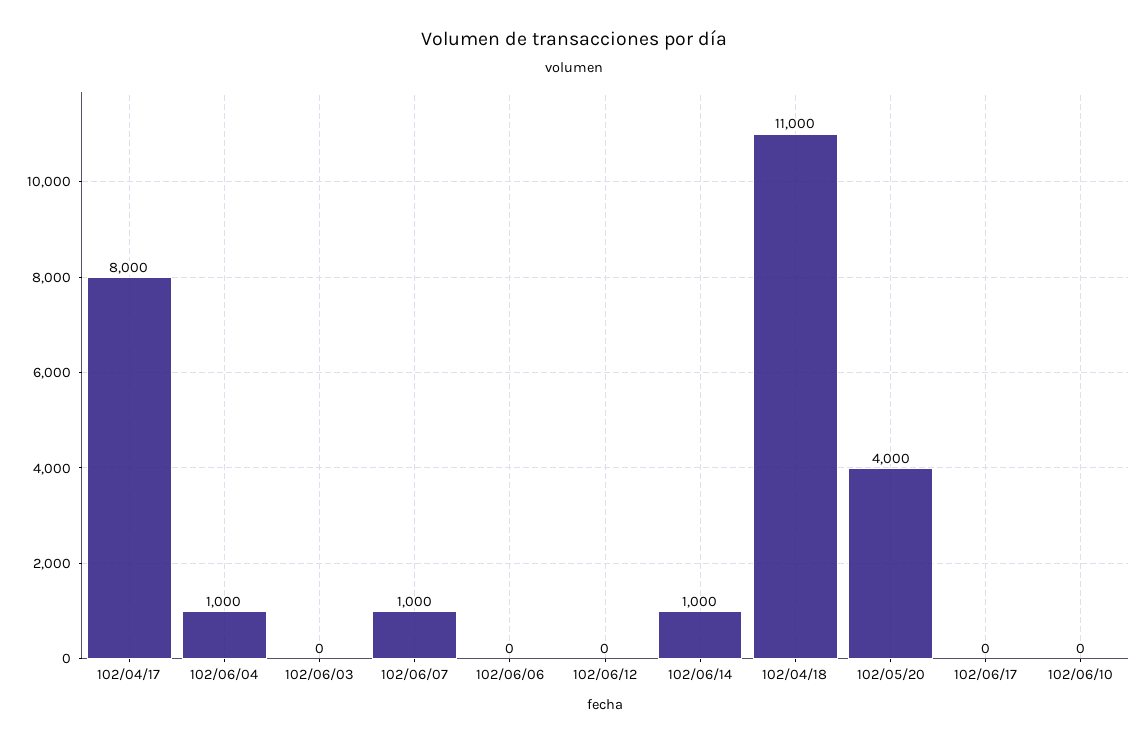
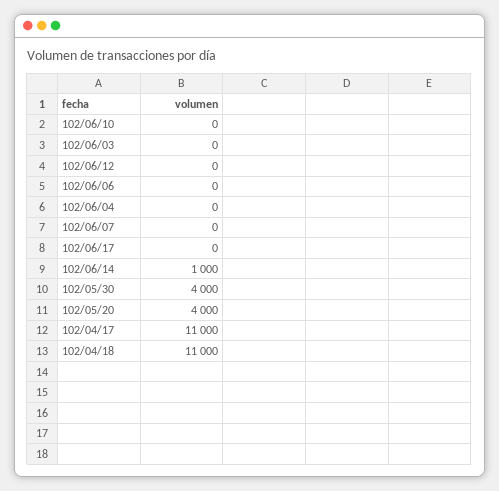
  {
-   "102/04/17": 8000,
+   "102/04/17": 11000,
-   "102/06/04": 1000,
+   "102/06/04": 0,
    "102/06/03": 0,
-   "102/06/07": 1000,
+   "102/06/07": 0,
    "102/06/06": 0,
    "102/06/12": 0,
    "102/06/14": 1000,
    "102/04/18": 11000,
    "102/05/20": 4000,
    "102/06/17": 0,
-   "102/06/10": 0
+   "102/06/10": 0,
+   "102/05/30": 4000
  }

